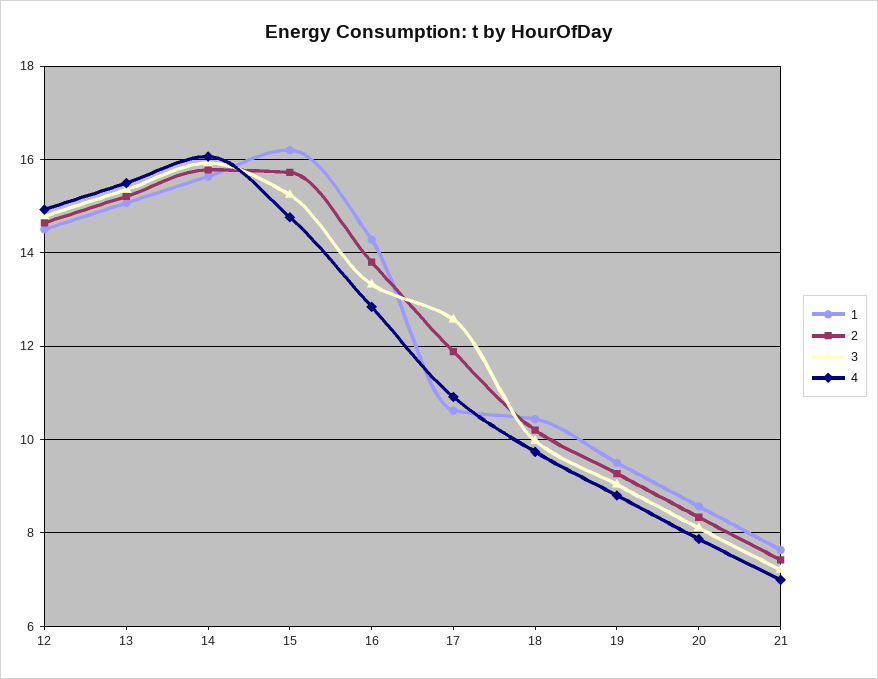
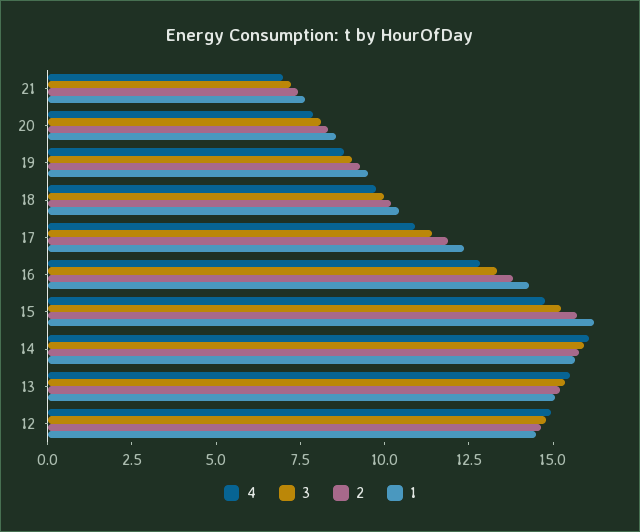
  {
    "1": {
      "12": 14.6,
      "13": 15,
      "14": 15.6,
      "15": 16.2,
      "16": 14.2,
-     "17": 10.6,
+     "17": 12.5,
      "18": 10.4,
      "19": 9.6,
      "20": 8.6,
      "21": 7.6
    },
    "2": {
      "12": 14.6,
      "13": 15.2,
      "14": 15.8,
      "15": 15.8,
      "16": 13.8,
      "17": 11.8,
      "18": 10.2,
      "19": 9.2,
      "20": 8.4,
      "21": 7.4
    },
    "3": {
      "12": 14.8,
      "13": 15.4,
      "14": 16,
      "15": 15.2,
      "16": 13.4,
-     "17": 12.6,
+     "17": 11.5,
      "18": 10,
      "19": 9,
      "20": 8.2,
      "21": 7.2
    },
    "4": {
      "12": 15,
      "13": 15.4,
      "14": 16,
      "15": 14.8,
      "16": 12.8,
      "17": 11,
      "18": 9.8,
      "19": 8.8,
      "20": 7.8,
      "21": 7
    }
  }

